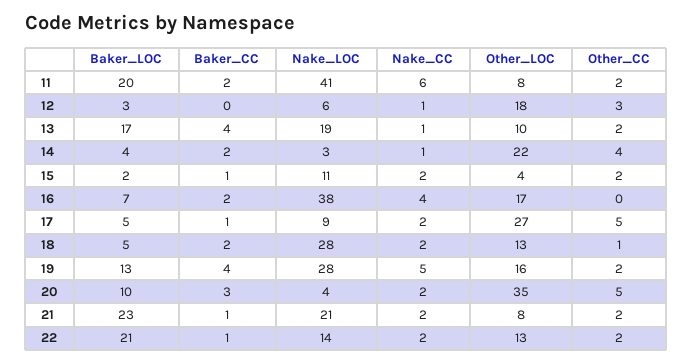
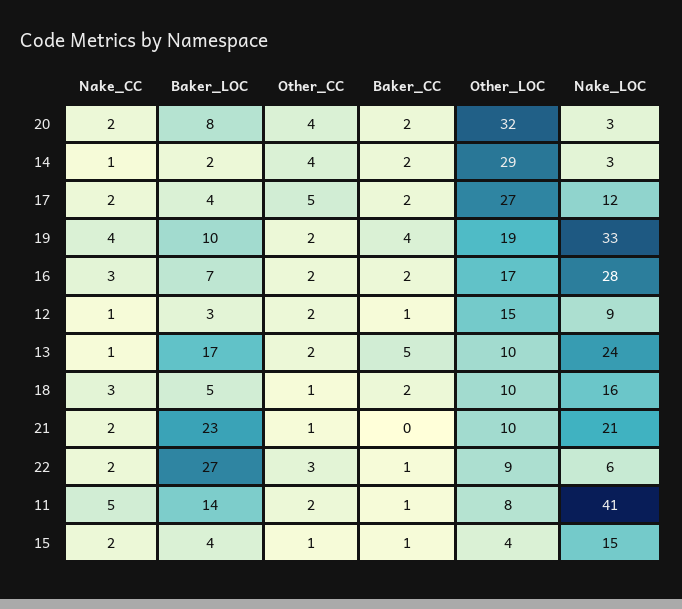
  {
    "Baker_LOC": {
-     "11": 20,
+     "11": 14,
      "12": 3,
      "13": 17,
-     "14": 4,
+     "14": 2,
-     "15": 2,
+     "15": 4,
      "16": 7,
-     "17": 5,
+     "17": 4,
      "18": 5,
-     "19": 13,
+     "19": 10,
-     "20": 10,
+     "20": 8,
      "21": 23,
-     "22": 21
+     "22": 27
    },
    "Baker_CC": {
-     "11": 2,
+     "11": 1,
-     "12": 0,
+     "12": 1,
-     "13": 4,
+     "13": 5,
      "14": 2,
      "15": 1,
      "16": 2,
-     "17": 1,
+     "17": 2,
      "18": 2,
      "19": 4,
-     "20": 3,
+     "20": 2,
-     "21": 1,
+     "21": 0,
      "22": 1
    },
    "Nake_LOC": {
      "11": 41,
-     "12": 6,
+     "12": 9,
-     "13": 19,
+     "13": 24,
      "14": 3,
-     "15": 11,
+     "15": 15,
-     "16": 38,
+     "16": 28,
-     "17": 9,
+     "17": 12,
-     "18": 28,
+     "18": 16,
-     "19": 28,
+     "19": 33,
-     "20": 4,
+     "20": 3,
      "21": 21,
-     "22": 14
+     "22": 6
    },
    "Nake_CC": {
-     "11": 6,
+     "11": 5,
      "12": 1,
      "13": 1,
      "14": 1,
      "15": 2,
-     "16": 4,
+     "16": 3,
      "17": 2,
-     "18": 2,
+     "18": 3,
-     "19": 5,
+     "19": 4,
      "20": 2,
      "21": 2,
      "22": 2
    },
    "Other_LOC": {
      "11": 8,
-     "12": 18,
+     "12": 15,
      "13": 10,
-     "14": 22,
+     "14": 29,
      "15": 4,
      "16": 17,
      "17": 27,
-     "18": 13,
+     "18": 10,
-     "19": 16,
+     "19": 19,
-     "20": 35,
+     "20": 32,
-     "21": 8,
+     "21": 10,
-     "22": 13
+     "22": 9
    },
    "Other_CC": {
      "11": 2,
-     "12": 3,
+     "12": 2,
      "13": 2,
      "14": 4,
-     "15": 2,
+     "15": 1,
-     "16": 0,
+     "16": 2,
      "17": 5,
      "18": 1,
      "19": 2,
-     "20": 5,
+     "20": 4,
-     "21": 2,
+     "21": 1,
-     "22": 2
+     "22": 3
    }
  }

